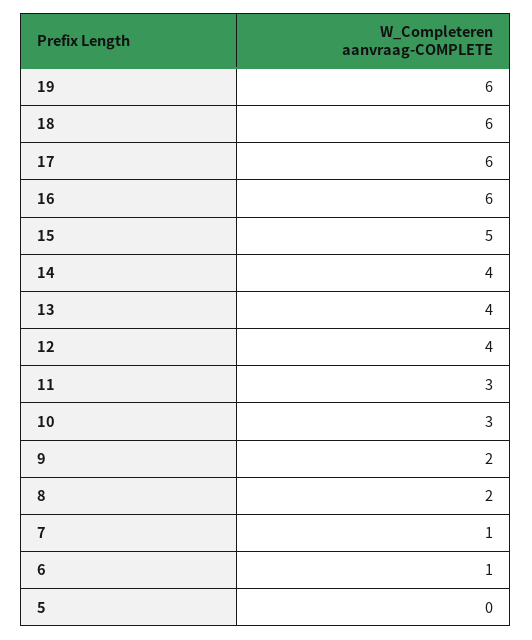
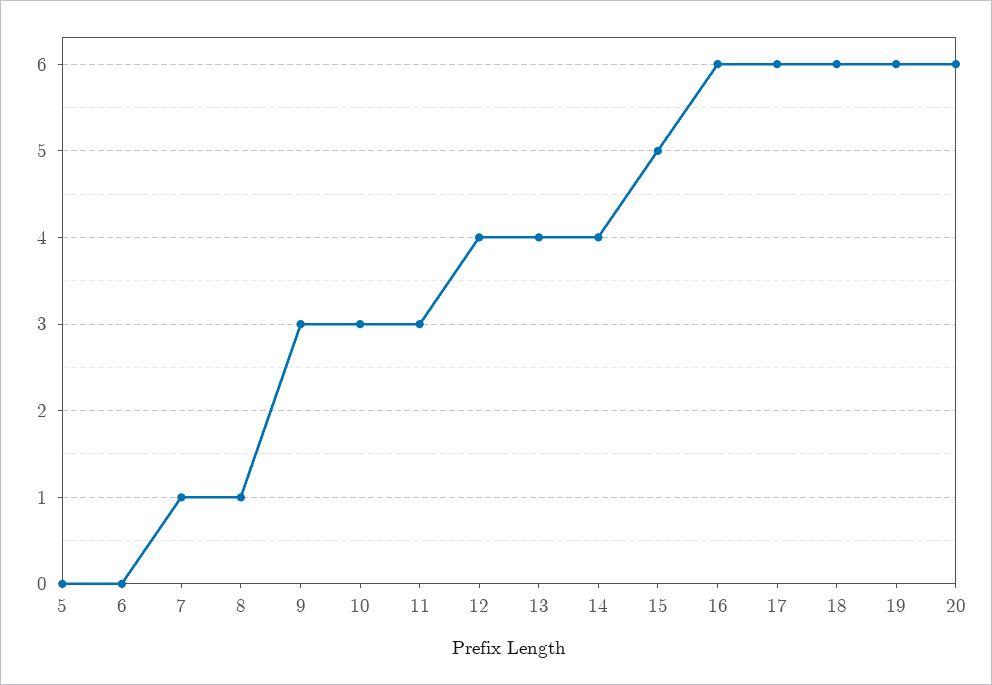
  {
    "19": 6,
    "18": 6,
    "17": 6,
    "16": 6,
    "15": 5,
    "14": 4,
    "13": 4,
    "12": 4,
    "11": 3,
    "10": 3,
-   "9": 2,
+   "9": 3,
-   "8": 2,
+   "8": 1,
    "7": 1,
-   "6": 1,
+   "6": 0,
-   "5": 0
+   "5": 0,
+   "20": 6
  }

